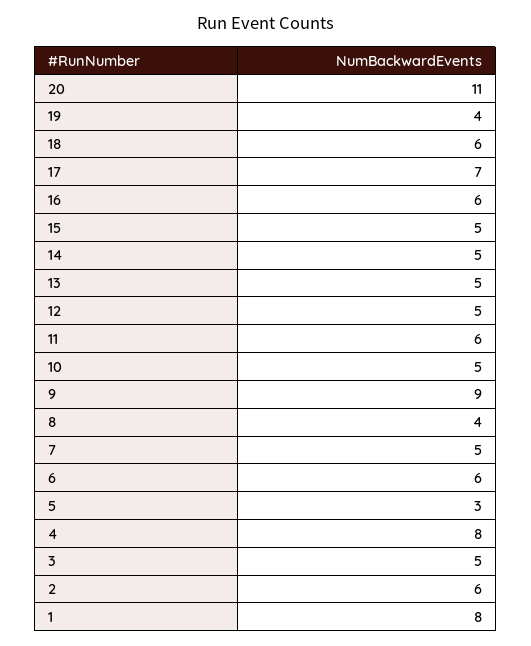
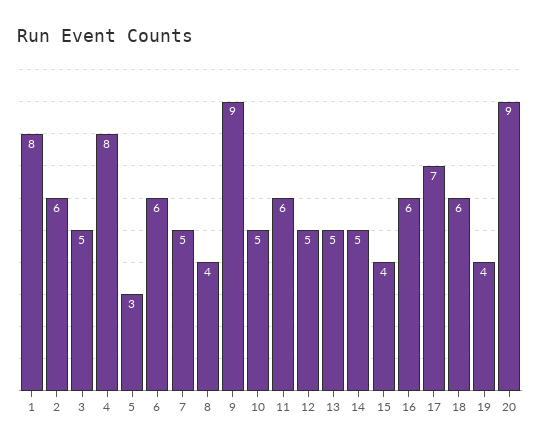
  {
-   "20": 11,
+   "20": 9,
    "19": 4,
    "18": 6,
    "17": 7,
    "16": 6,
-   "15": 5,
+   "15": 4,
    "14": 5,
    "13": 5,
    "12": 5,
    "11": 6,
    "10": 5,
    "9": 9,
    "8": 4,
    "7": 5,
    "6": 6,
    "5": 3,
    "4": 8,
    "3": 5,
    "2": 6,
    "1": 8
  }

